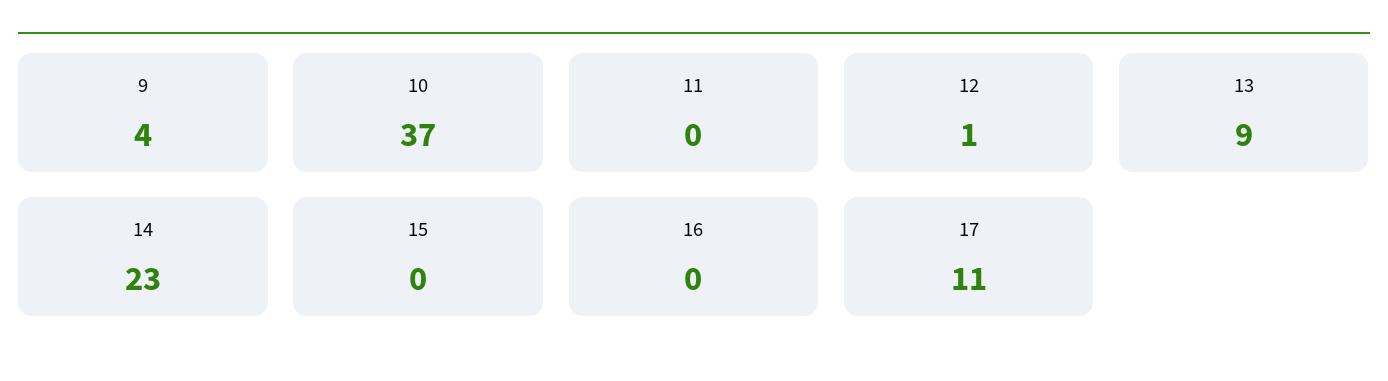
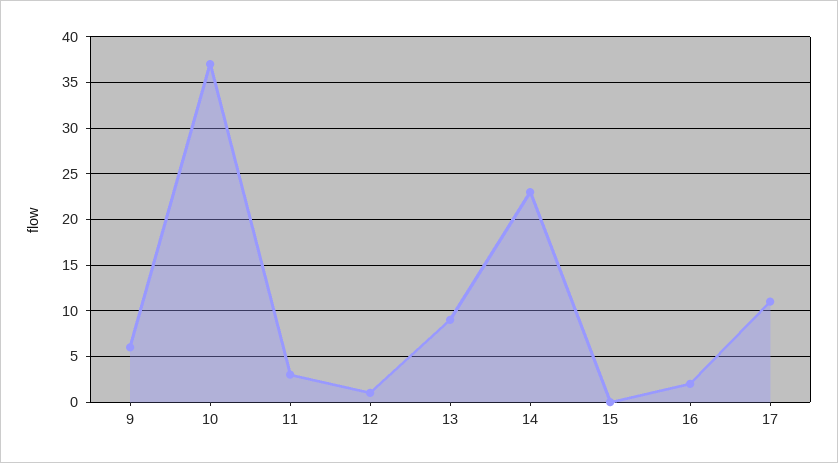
  {
-   "9": 4,
+   "9": 6,
    "10": 37,
-   "11": 0,
+   "11": 3,
    "12": 1,
    "13": 9,
    "14": 23,
    "15": 0,
-   "16": 0,
+   "16": 2,
    "17": 11
  }

